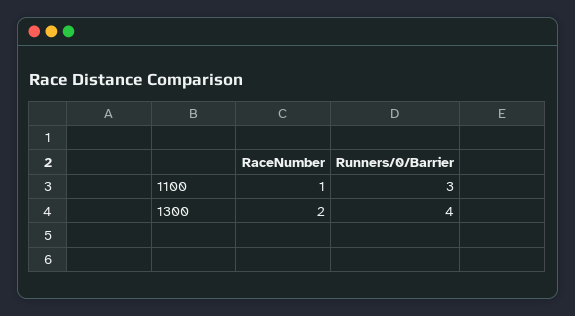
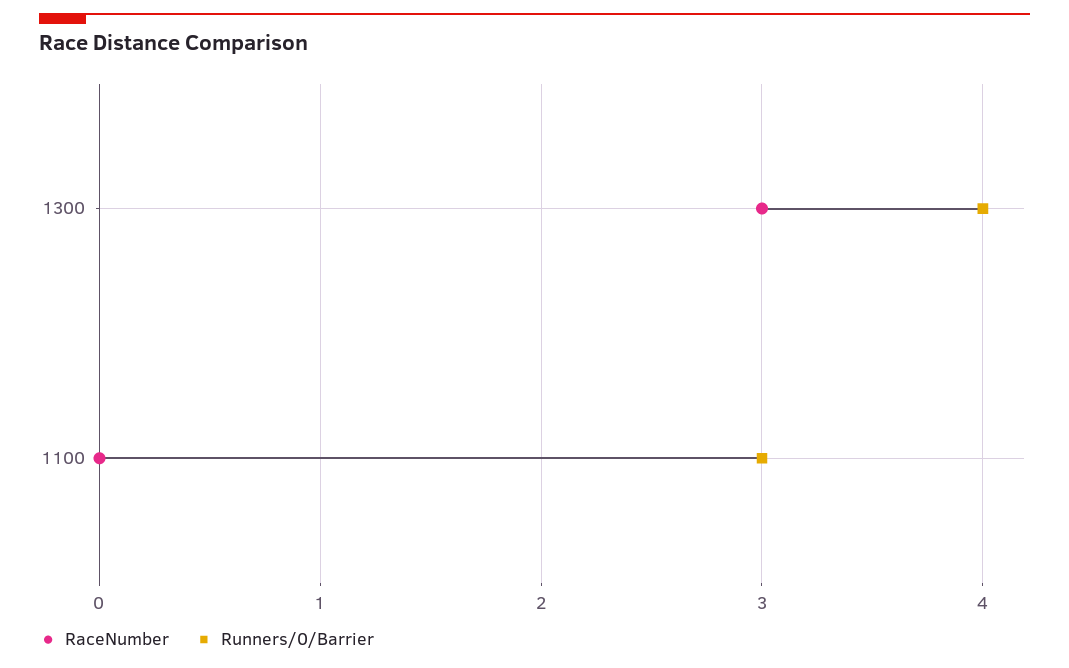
  {
    "RaceNumber": {
-     "1100": 1,
+     "1100": 0,
-     "1300": 2
+     "1300": 3
    },
    "Runners/0/Barrier": {
      "1100": 3,
      "1300": 4
    }
  }

